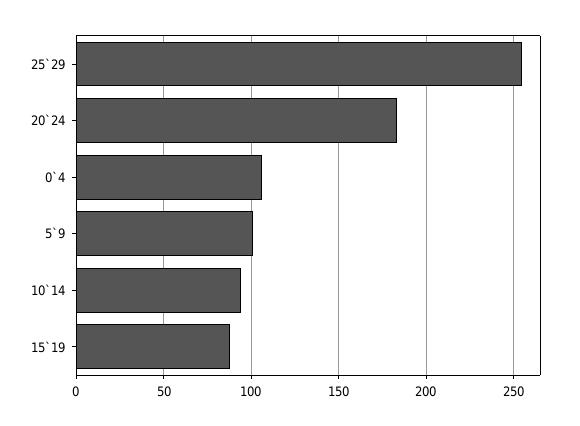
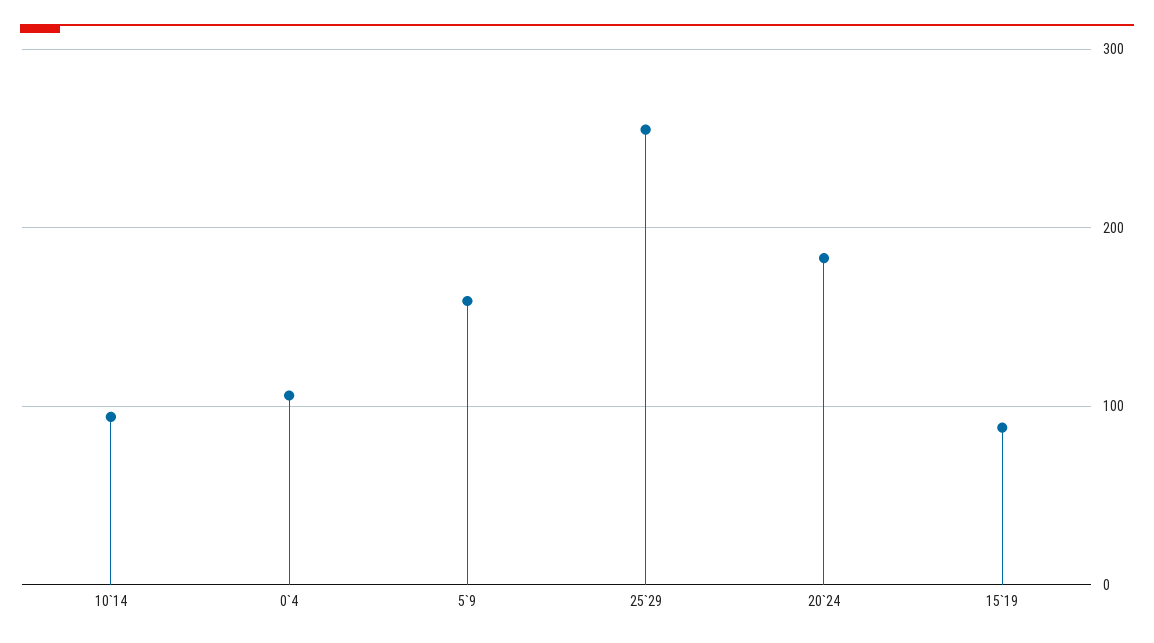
  {
    "25`29": 255,
    "20`24": 185,
    "0`4": 105,
-   "5`9": 100,
+   "5`9": 160,
    "10`14": 95,
    "15`19": 90
  }

